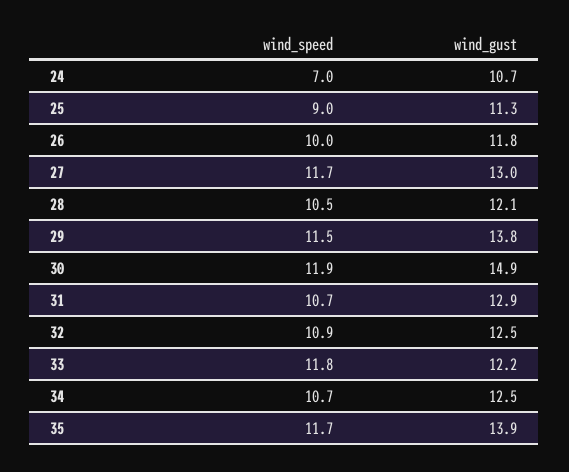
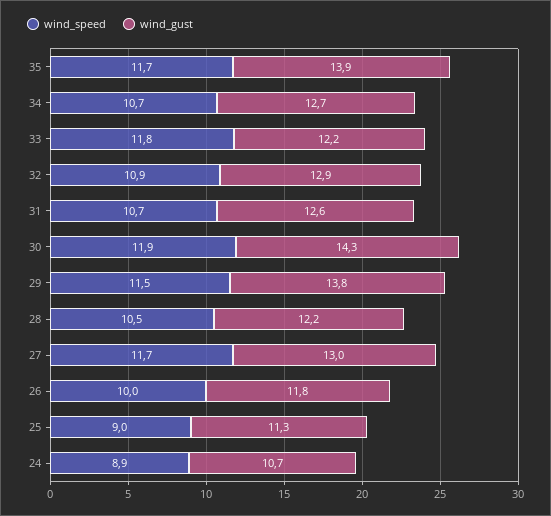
  {
    "wind_speed": {
-     "24": 7,
+     "24": 8.9,
      "25": 9,
      "26": 10,
      "27": 11.7,
      "28": 10.5,
      "29": 11.5,
      "30": 11.9,
      "31": 10.7,
      "32": 10.9,
      "33": 11.8,
      "34": 10.7,
      "35": 11.7
    },
    "wind_gust": {
      "24": 10.7,
      "25": 11.3,
      "26": 11.8,
      "27": 13,
-     "28": 12.1,
+     "28": 12.2,
      "29": 13.8,
-     "30": 14.9,
+     "30": 14.3,
-     "31": 12.9,
+     "31": 12.6,
-     "32": 12.5,
+     "32": 12.9,
      "33": 12.2,
-     "34": 12.5,
+     "34": 12.7,
      "35": 13.9
    }
  }

